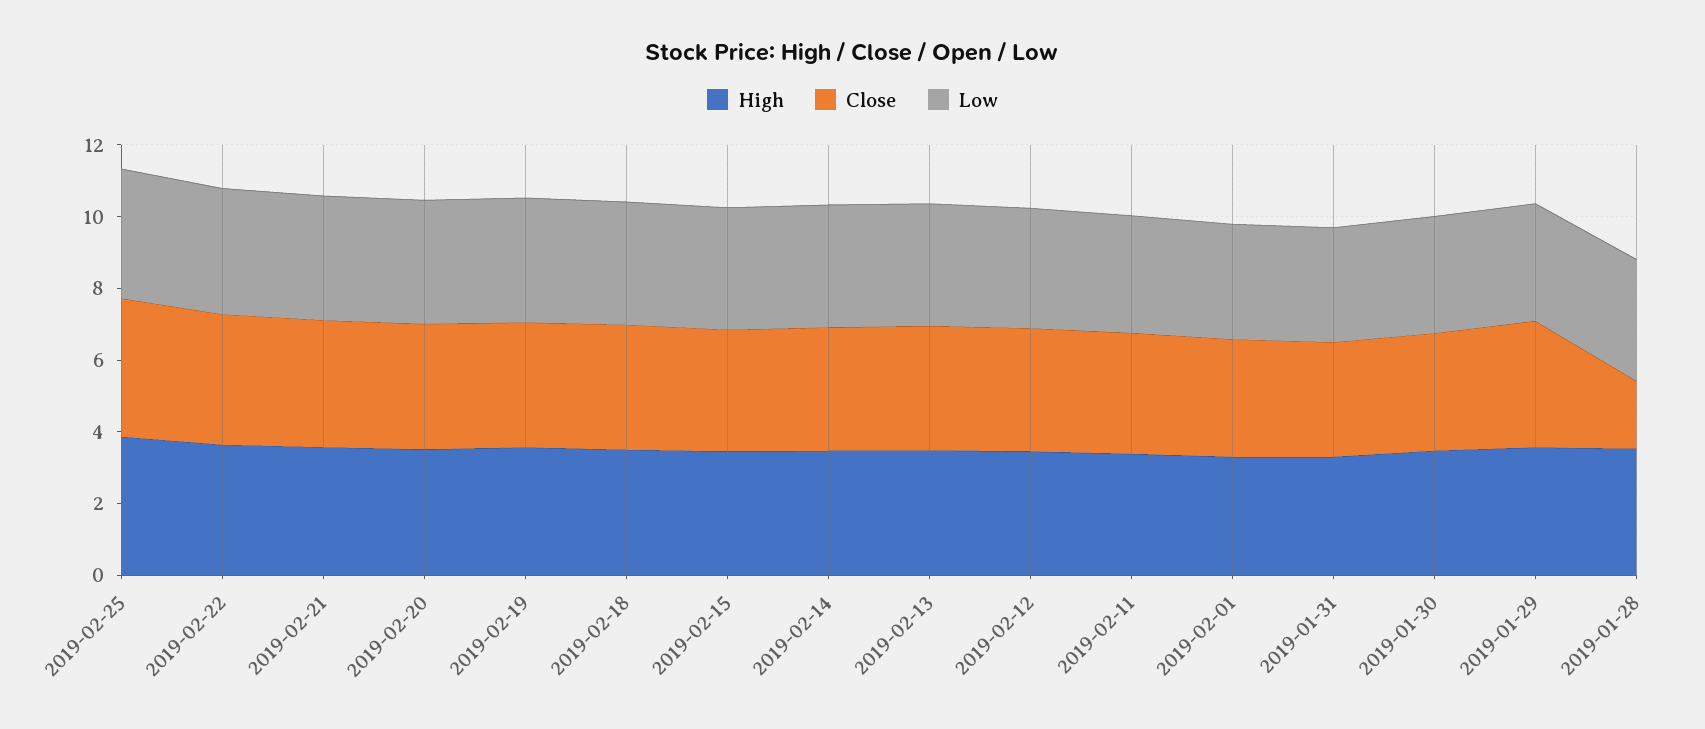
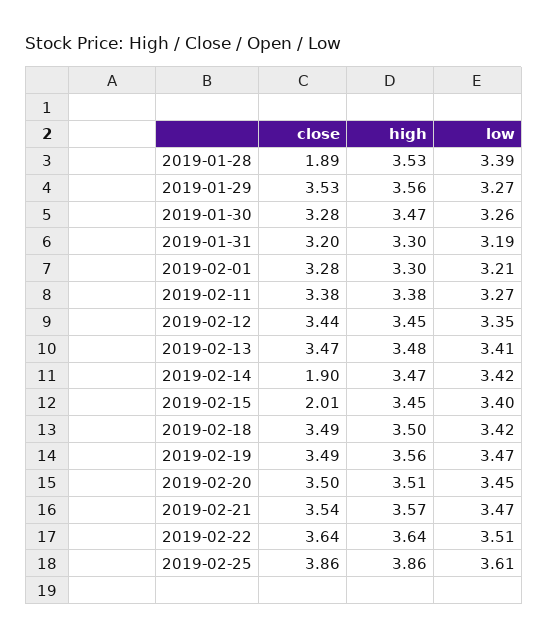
  {
    "High": {
      "2019-02-25": 3.86,
      "2019-02-22": 3.64,
      "2019-02-21": 3.57,
      "2019-02-20": 3.51,
      "2019-02-19": 3.56,
      "2019-02-18": 3.5,
      "2019-02-15": 3.45,
      "2019-02-14": 3.47,
      "2019-02-13": 3.48,
      "2019-02-12": 3.45,
      "2019-02-11": 3.38,
      "2019-02-01": 3.3,
      "2019-01-31": 3.3,
      "2019-01-30": 3.47,
      "2019-01-29": 3.56,
      "2019-01-28": 3.53
    },
    "Close": {
      "2019-02-25": 3.86,
      "2019-02-22": 3.64,
      "2019-02-21": 3.54,
      "2019-02-20": 3.5,
      "2019-02-19": 3.49,
      "2019-02-18": 3.49,
-     "2019-02-15": 3.5,
+     "2019-02-15": 2.01,
-     "2019-02-14": 3.5,
+     "2019-02-14": 1.9,
      "2019-02-13": 3.47,
      "2019-02-12": 3.44,
      "2019-02-11": 3.38,
      "2019-02-01": 3.28,
      "2019-01-31": 3.2,
      "2019-01-30": 3.28,
      "2019-01-29": 3.53,
      "2019-01-28": 1.89
    },
    "Low": {
      "2019-02-25": 3.61,
      "2019-02-22": 3.51,
      "2019-02-21": 3.47,
      "2019-02-20": 3.45,
      "2019-02-19": 3.47,
      "2019-02-18": 3.42,
      "2019-02-15": 3.4,
      "2019-02-14": 3.42,
      "2019-02-13": 3.41,
      "2019-02-12": 3.35,
      "2019-02-11": 3.27,
      "2019-02-01": 3.21,
      "2019-01-31": 3.19,
      "2019-01-30": 3.26,
      "2019-01-29": 3.27,
      "2019-01-28": 3.39
    }
  }

